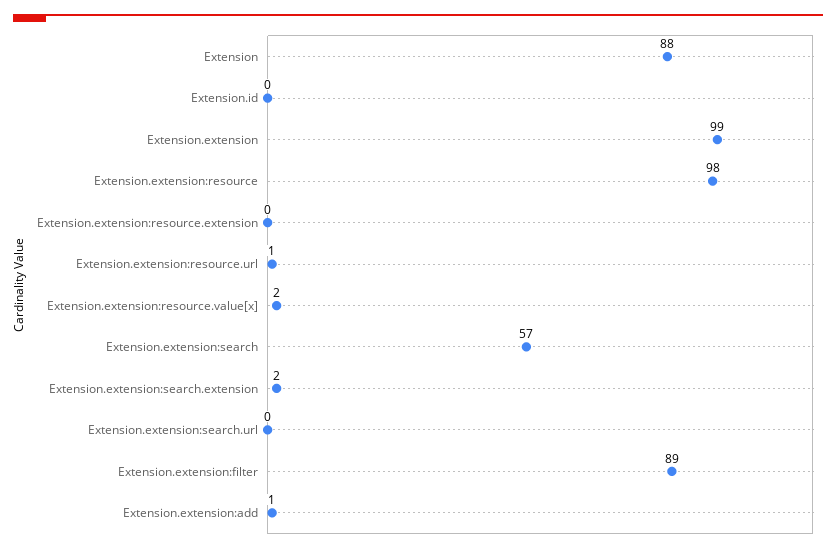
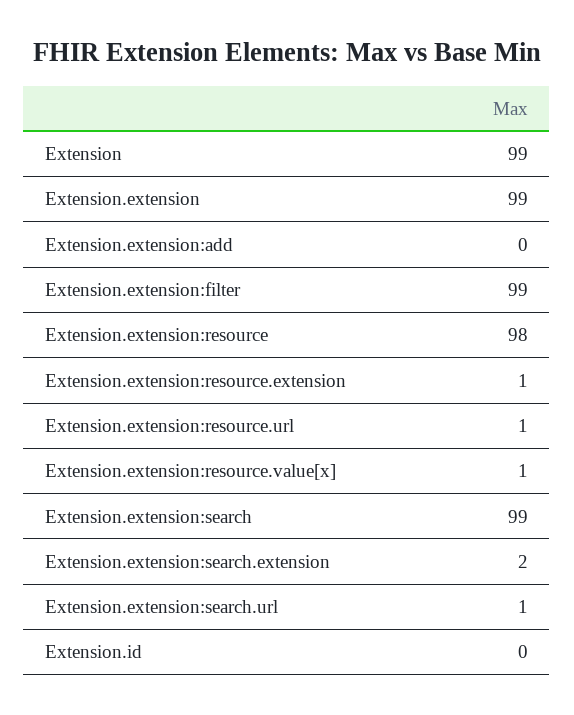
  {
-   "Extension": 88,
+   "Extension": 99,
    "Extension.id": 0,
    "Extension.extension": 99,
    "Extension.extension:resource": 98,
-   "Extension.extension:resource.extension": 0,
+   "Extension.extension:resource.extension": 1,
    "Extension.extension:resource.url": 1,
-   "Extension.extension:resource.value[x]": 2,
+   "Extension.extension:resource.value[x]": 1,
-   "Extension.extension:search": 57,
+   "Extension.extension:search": 99,
    "Extension.extension:search.extension": 2,
-   "Extension.extension:search.url": 0,
+   "Extension.extension:search.url": 1,
-   "Extension.extension:filter": 89,
+   "Extension.extension:filter": 99,
-   "Extension.extension:add": 1
+   "Extension.extension:add": 0
  }

